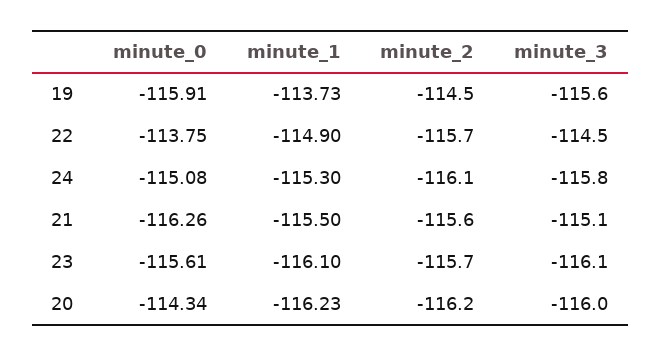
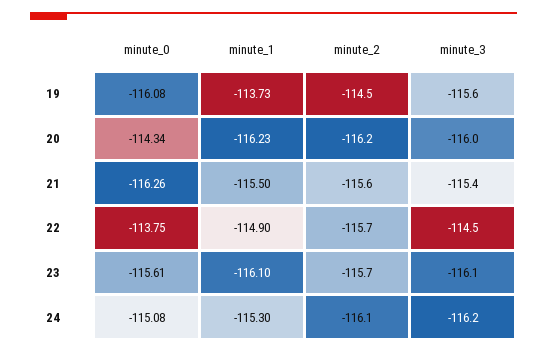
  {
    "minute_0": {
-     "19": -115.91,
+     "19": -116.08,
      "22": -113.75,
      "24": -115.08,
      "21": -116.26,
      "23": -115.61,
      "20": -114.34
    },
    "minute_1": {
      "19": -113.73,
      "22": -114.9,
      "24": -115.3,
      "21": -115.5,
      "23": -116.1,
      "20": -116.23
    },
    "minute_2": {
      "19": -114.5,
      "22": -115.7,
      "24": -116.1,
      "21": -115.6,
      "23": -115.7,
      "20": -116.2
    },
    "minute_3": {
      "19": -115.6,
      "22": -114.5,
-     "24": -115.8,
+     "24": -116.2,
-     "21": -115.1,
+     "21": -115.4,
      "23": -116.1,
      "20": -116
    }
  }

